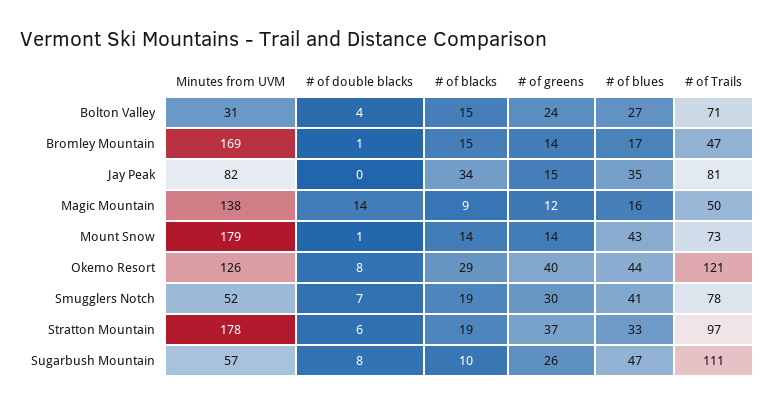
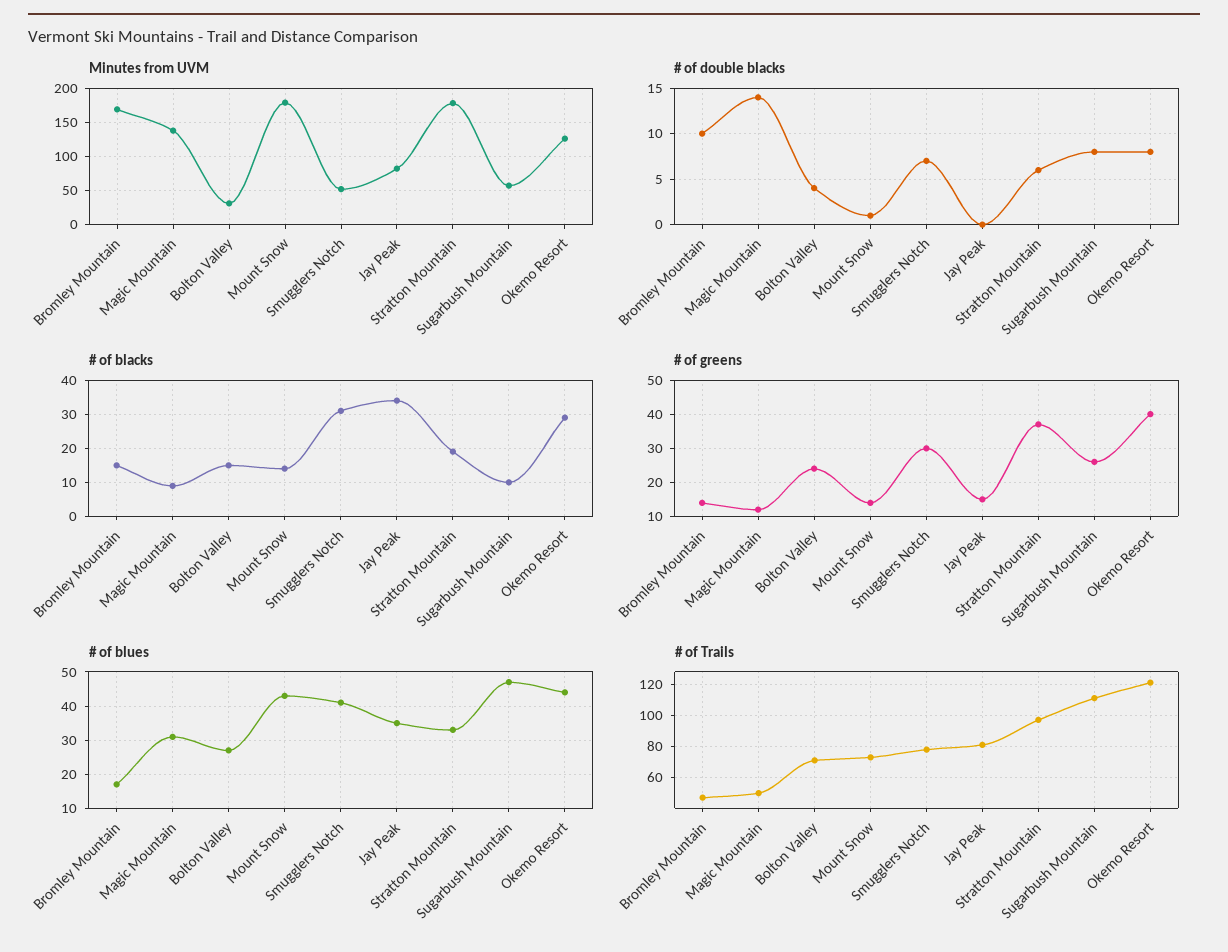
  {
    "Minutes from UVM": {
      "Bolton Valley": 31,
      "Bromley Mountain": 169,
      "Jay Peak": 82,
      "Magic Mountain": 138,
      "Mount Snow": 179,
      "Okemo Resort": 126,
      "Smugglers Notch": 52,
      "Stratton Mountain": 178,
      "Sugarbush Mountain": 57
    },
    "# of double blacks": {
      "Bolton Valley": 4,
-     "Bromley Mountain": 1,
+     "Bromley Mountain": 10,
      "Jay Peak": 0,
      "Magic Mountain": 14,
      "Mount Snow": 1,
      "Okemo Resort": 8,
      "Smugglers Notch": 7,
      "Stratton Mountain": 6,
      "Sugarbush Mountain": 8
    },
    "# of blacks": {
      "Bolton Valley": 15,
      "Bromley Mountain": 15,
      "Jay Peak": 34,
      "Magic Mountain": 9,
      "Mount Snow": 14,
      "Okemo Resort": 29,
-     "Smugglers Notch": 19,
+     "Smugglers Notch": 30,
      "Stratton Mountain": 19,
      "Sugarbush Mountain": 10
    },
    "# of greens": {
      "Bolton Valley": 24,
      "Bromley Mountain": 14,
      "Jay Peak": 15,
      "Magic Mountain": 12,
      "Mount Snow": 14,
      "Okemo Resort": 40,
      "Smugglers Notch": 30,
      "Stratton Mountain": 37,
      "Sugarbush Mountain": 26
    },
    "# of blues": {
      "Bolton Valley": 27,
      "Bromley Mountain": 17,
      "Jay Peak": 35,
-     "Magic Mountain": 16,
+     "Magic Mountain": 30,
      "Mount Snow": 43,
      "Okemo Resort": 44,
      "Smugglers Notch": 41,
      "Stratton Mountain": 33,
      "Sugarbush Mountain": 47
    },
    "# of Trails": {
      "Bolton Valley": 71,
      "Bromley Mountain": 47,
      "Jay Peak": 81,
      "Magic Mountain": 50,
      "Mount Snow": 73,
      "Okemo Resort": 121,
      "Smugglers Notch": 78,
      "Stratton Mountain": 97,
      "Sugarbush Mountain": 111
    }
  }

